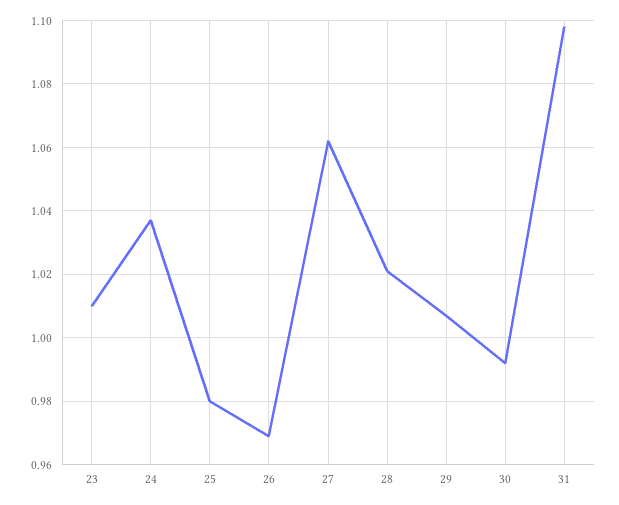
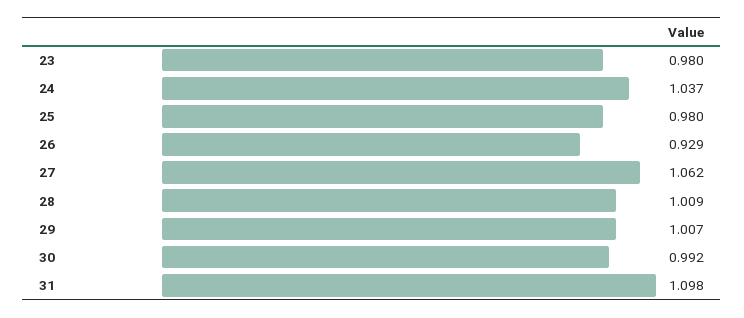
  {
-   "23": 1.01,
+   "23": 0.98,
    "24": 1.037,
    "25": 0.98,
-   "26": 0.97,
+   "26": 0.929,
    "27": 1.062,
-   "28": 1.02,
+   "28": 1.009,
    "29": 1.007,
    "30": 0.992,
    "31": 1.098
  }

